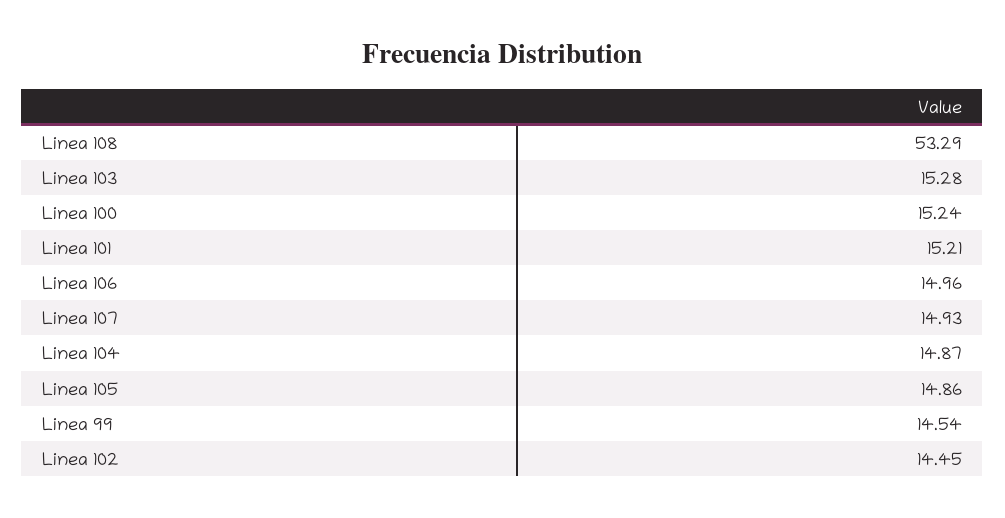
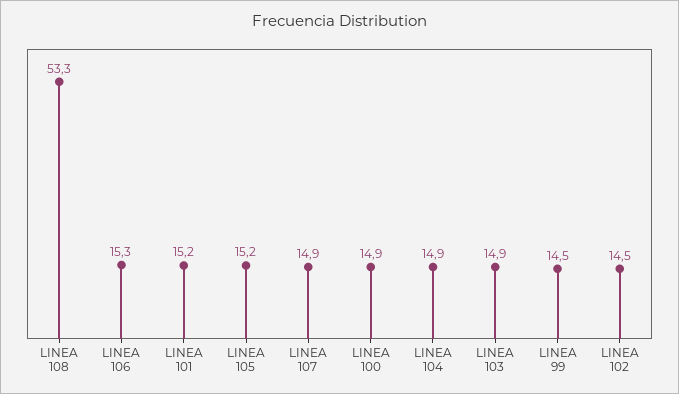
  {
    "Linea 108": 53.29,
-   "Linea 103": 15.28,
+   "Linea 103": 14.9,
-   "Linea 100": 15.24,
+   "Linea 100": 14.9,
    "Linea 101": 15.21,
-   "Linea 106": 14.96,
+   "Linea 106": 15.3,
    "Linea 107": 14.93,
    "Linea 104": 14.87,
-   "Linea 105": 14.86,
+   "Linea 105": 15.2,
    "Linea 99": 14.54,
    "Linea 102": 14.45
  }

